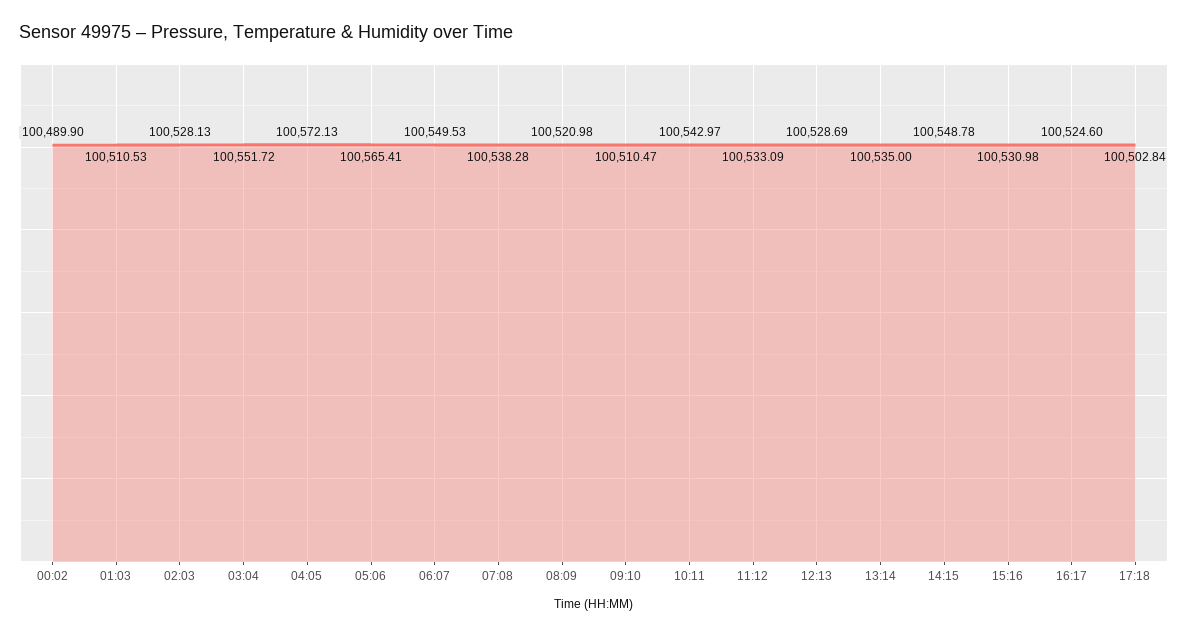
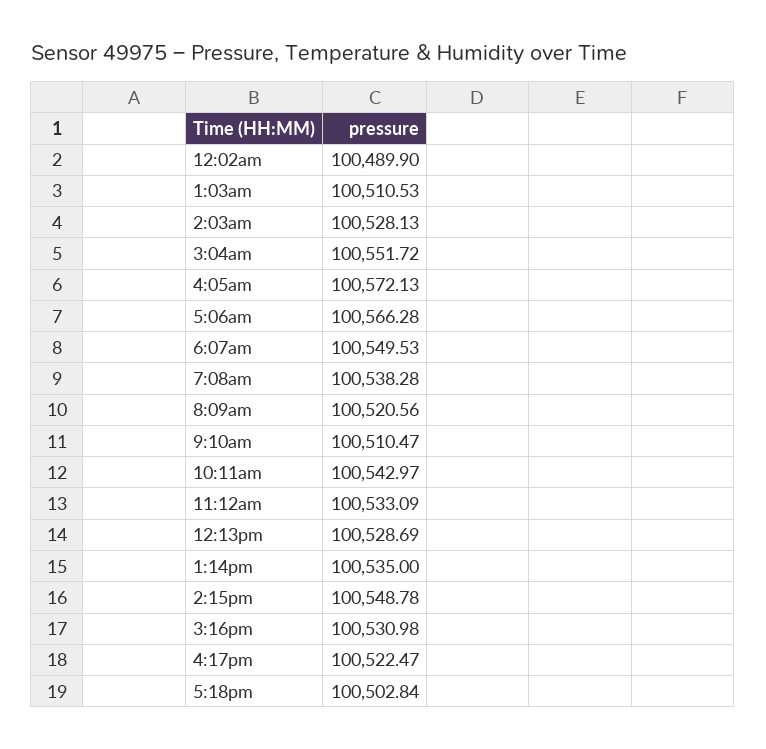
  {
    "00:02": 100489.9,
    "01:03": 100510.53,
    "02:03": 100528.13,
    "03:04": 100551.72,
    "04:05": 100572.13,
-   "05:06": 100565.41,
+   "05:06": 100566.28,
    "06:07": 100549.53,
    "07:08": 100538.28,
-   "08:09": 100520.98,
+   "08:09": 100520.56,
    "09:10": 100510.47,
    "10:11": 100542.97,
    "11:12": 100533.09,
    "12:13": 100528.69,
    "13:14": 100535,
    "14:15": 100548.78,
    "15:16": 100530.98,
-   "16:17": 100524.6,
+   "16:17": 100522.47,
    "17:18": 100502.84
  }

